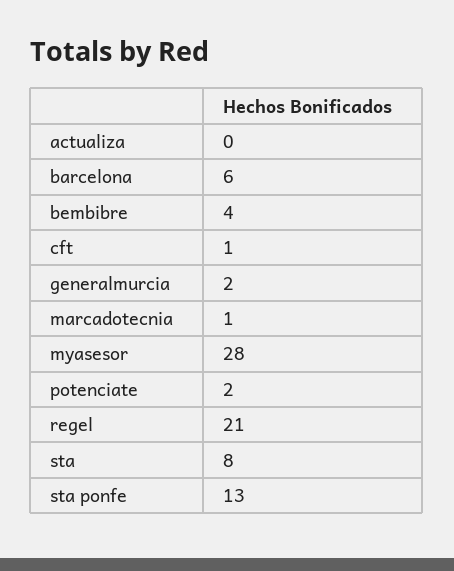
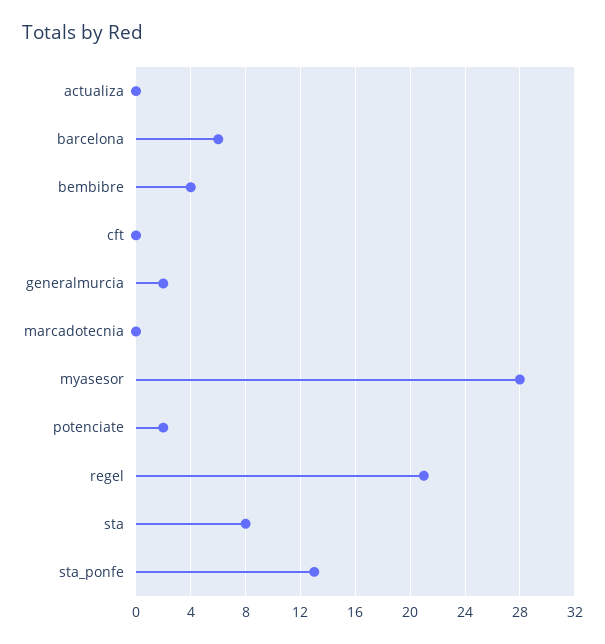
  {
    "actualiza": 0,
    "barcelona": 6,
    "bembibre": 4,
-   "cft": 1,
+   "cft": 0,
    "generalmurcia": 2,
-   "marcadotecnia": 1,
+   "marcadotecnia": 0,
    "myasesor": 28,
    "potenciate": 2,
    "regel": 21,
    "sta": 8,
    "sta ponfe": 13
  }

